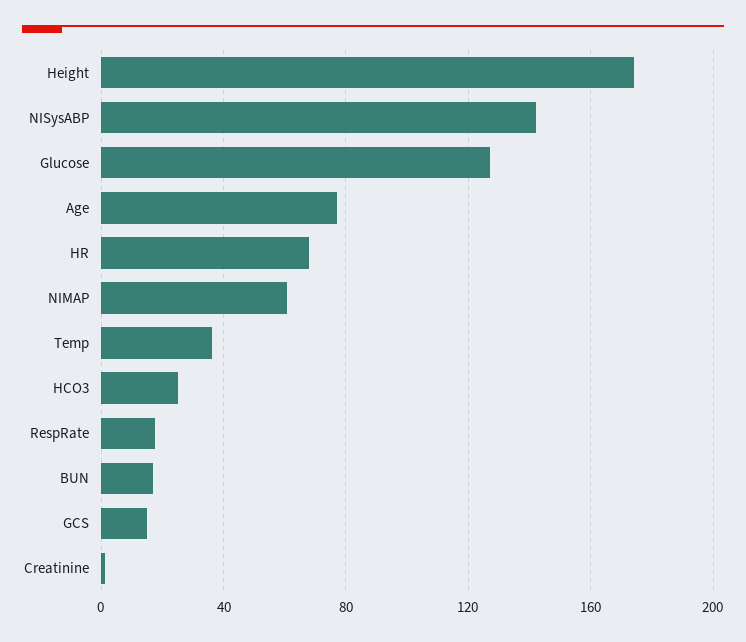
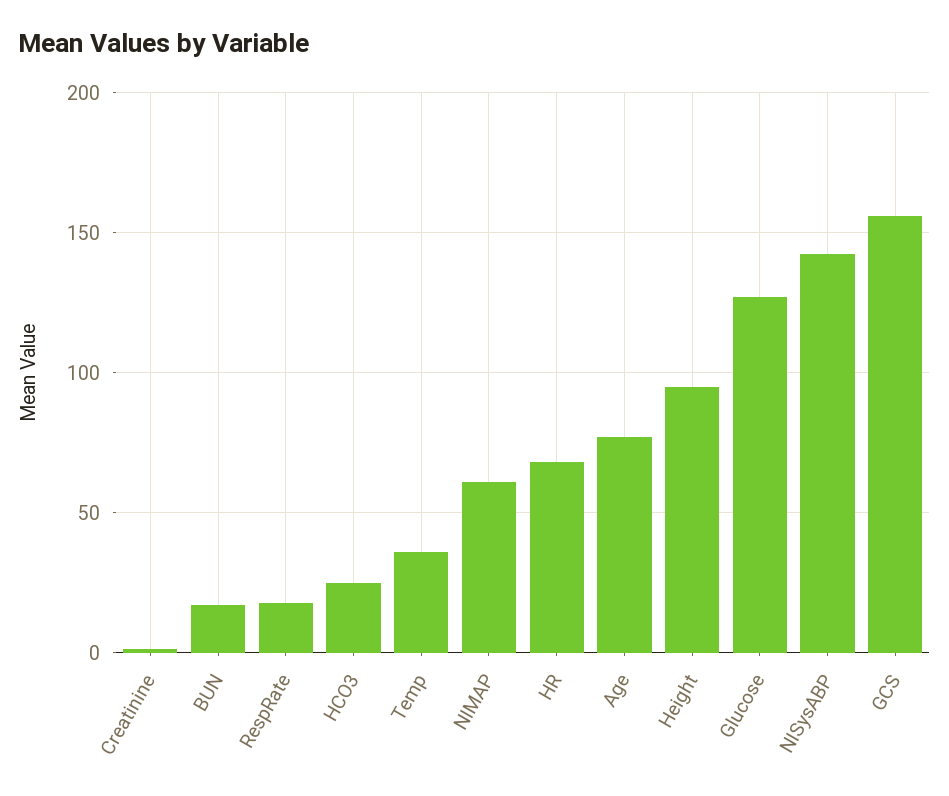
  {
-   "Height": 175,
+   "Height": 95,
    "NISysABP": 140,
    "Glucose": 125,
    "Age": 75,
    "HR": 70,
    "NIMAP": 60,
    "Temp": 35,
    "HCO3": 25,
    "RespRate": 20,
    "BUN": 15,
-   "GCS": 15,
+   "GCS": 155,
    "Creatinine": 0
  }

